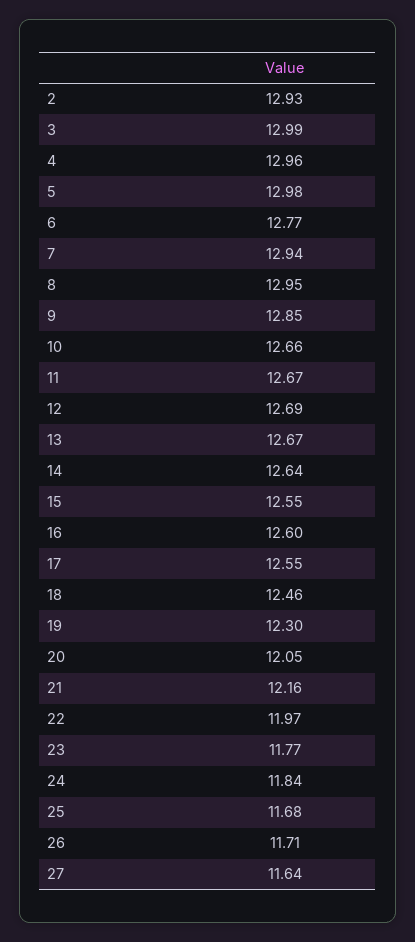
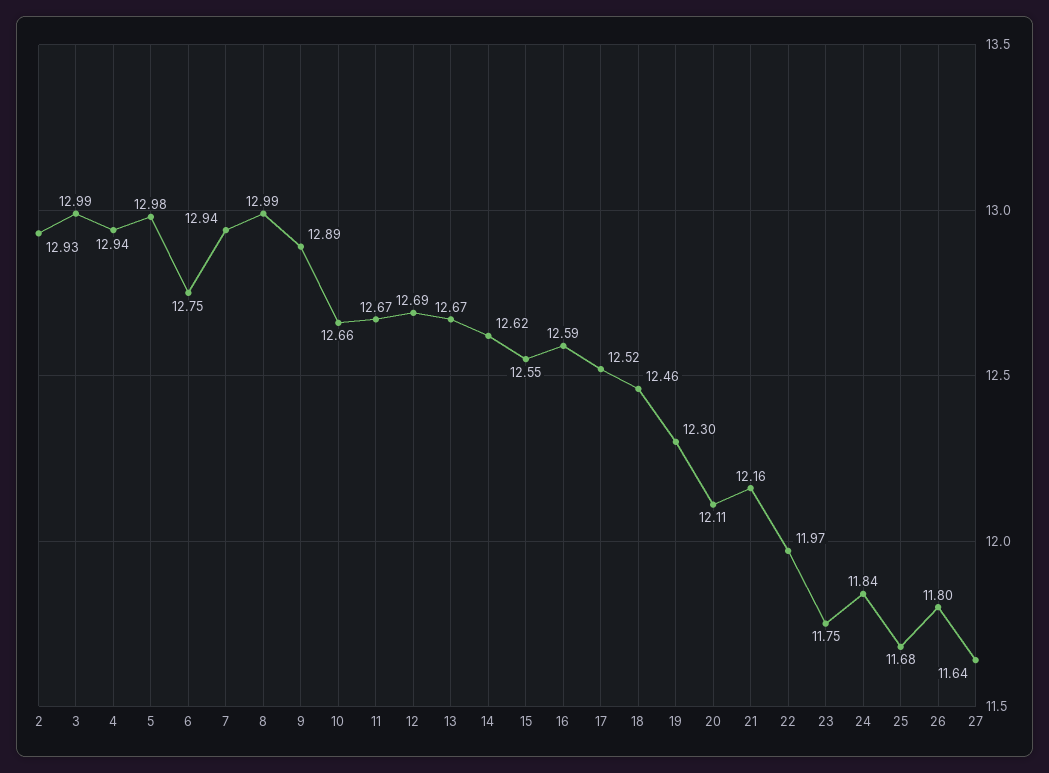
  {
    "2": 12.93,
    "3": 12.99,
-   "4": 12.96,
+   "4": 12.94,
    "5": 12.98,
-   "6": 12.77,
+   "6": 12.75,
    "7": 12.94,
-   "8": 12.95,
+   "8": 12.99,
-   "9": 12.85,
+   "9": 12.89,
    "10": 12.66,
    "11": 12.67,
    "12": 12.69,
    "13": 12.67,
-   "14": 12.64,
+   "14": 12.62,
    "15": 12.55,
-   "16": 12.6,
+   "16": 12.59,
-   "17": 12.55,
+   "17": 12.52,
    "18": 12.46,
    "19": 12.3,
-   "20": 12.05,
+   "20": 12.11,
    "21": 12.16,
    "22": 11.97,
-   "23": 11.77,
+   "23": 11.75,
    "24": 11.84,
    "25": 11.68,
-   "26": 11.71,
+   "26": 11.8,
    "27": 11.64
  }

